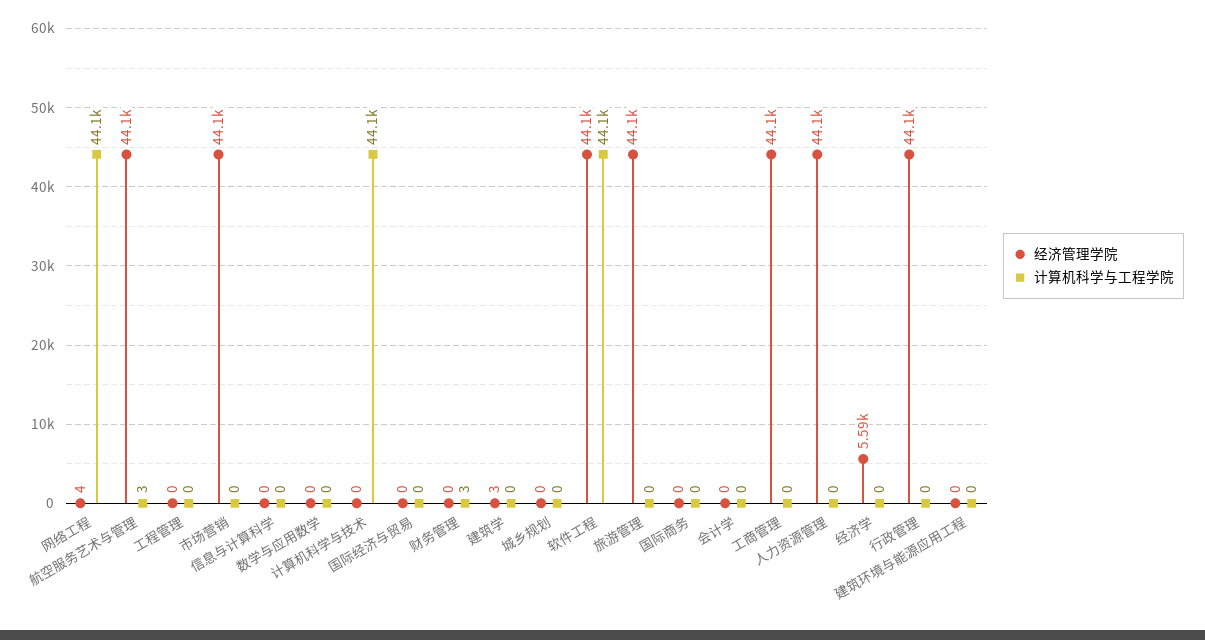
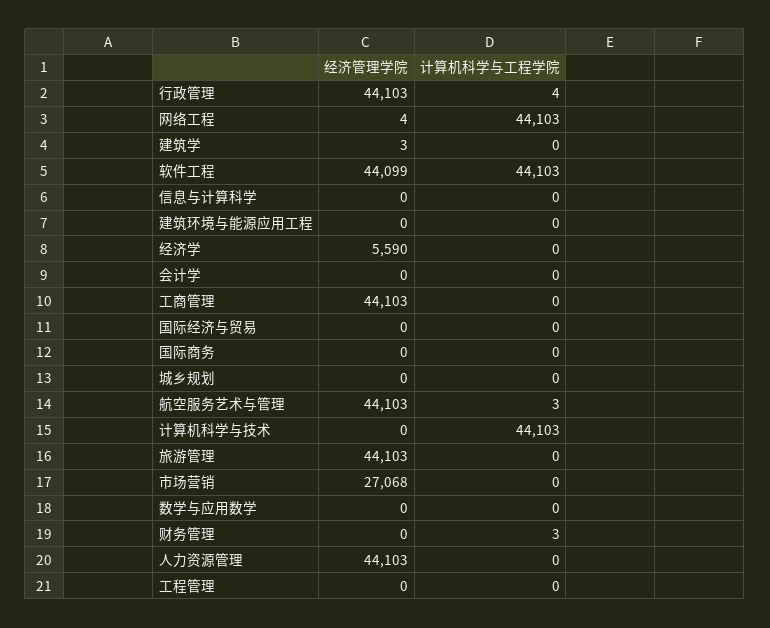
  {
    "经济管理学院": {
      "网络工程": 4,
      "航空服务艺术与管理": 44103,
      "工程管理": 0,
-     "市场营销": 44100,
+     "市场营销": 27068,
      "信息与计算科学": 0,
      "数学与应用数学": 0,
      "计算机科学与技术": 0,
      "国际经济与贸易": 0,
      "财务管理": 0,
      "建筑学": 3,
      "城乡规划": 0,
      "软件工程": 44099,
      "旅游管理": 44103,
      "国际商务": 0,
      "会计学": 0,
      "工商管理": 44103,
      "人力资源管理": 44103,
      "经济学": 5590,
      "行政管理": 44103,
      "建筑环境与能源应用工程": 0
    },
    "计算机科学与工程学院": {
      "网络工程": 44103,
      "航空服务艺术与管理": 3,
      "工程管理": 0,
      "市场营销": 0,
      "信息与计算科学": 0,
      "数学与应用数学": 0,
      "计算机科学与技术": 44103,
      "国际经济与贸易": 0,
      "财务管理": 3,
      "建筑学": 0,
      "城乡规划": 0,
      "软件工程": 44103,
      "旅游管理": 0,
      "国际商务": 0,
      "会计学": 0,
      "工商管理": 0,
      "人力资源管理": 0,
      "经济学": 0,
-     "行政管理": 0,
+     "行政管理": 4,
      "建筑环境与能源应用工程": 0
    }
  }

